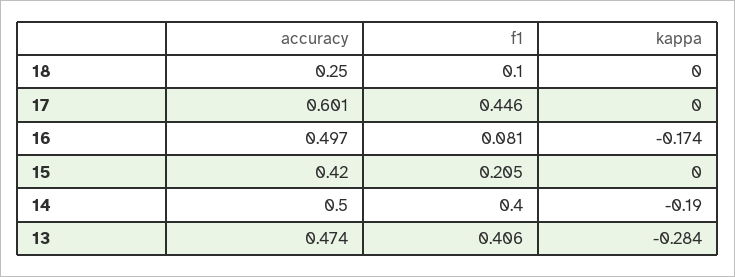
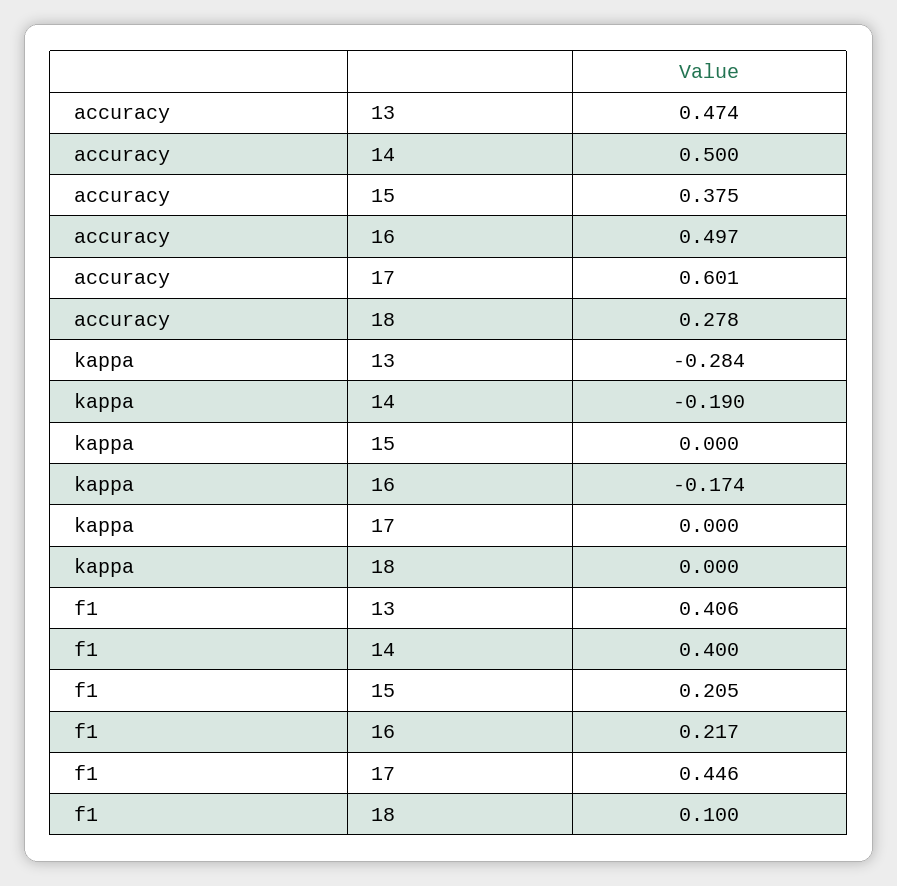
  {
    "accuracy": {
-     "18": 0.25,
+     "18": 0.278,
      "17": 0.601,
      "16": 0.497,
-     "15": 0.42,
+     "15": 0.375,
      "14": 0.5,
      "13": 0.474
    },
    "f1": {
      "18": 0.1,
      "17": 0.446,
-     "16": 0.081,
+     "16": 0.217,
      "15": 0.205,
      "14": 0.4,
      "13": 0.406
    },
    "kappa": {
      "18": 0,
      "17": 0,
      "16": -0.174,
      "15": 0,
      "14": -0.19,
      "13": -0.284
    }
  }

